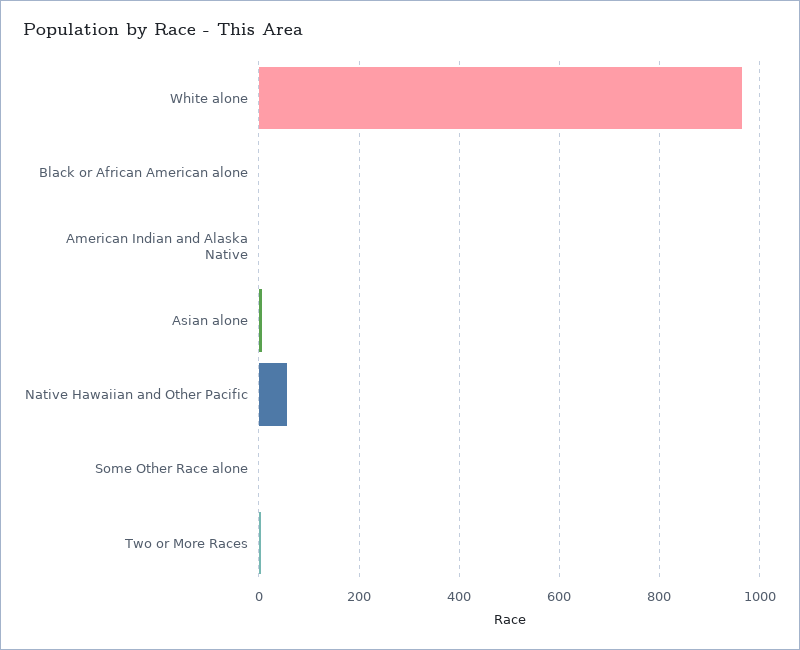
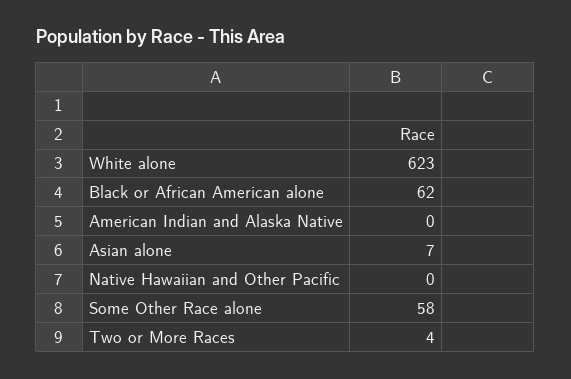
  {
-   "White alone": 960,
+   "White alone": 623,
-   "Black or African American alone": 0,
+   "Black or African American alone": 62,
    "American Indian and Alaska Native": 0,
    "Asian alone": 7,
-   "Native Hawaiian and Other Pacific": 60,
+   "Native Hawaiian and Other Pacific": 0,
-   "Some Other Race alone": 0,
+   "Some Other Race alone": 58,
    "Two or More Races": 4
  }

